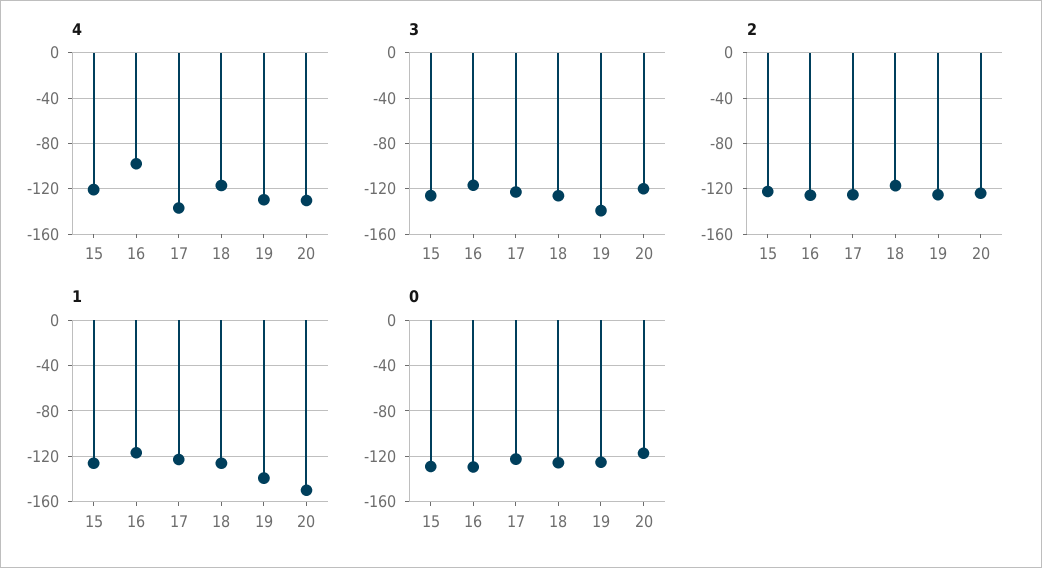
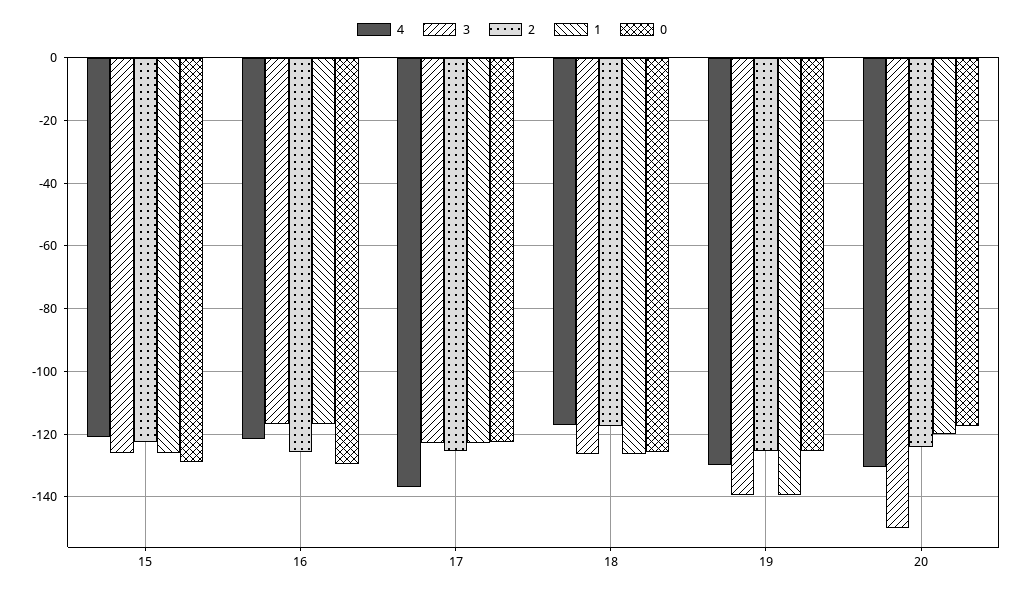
  {
    "4": {
      "15": -120,
-     "16": -100,
+     "16": -122,
      "17": -138,
      "18": -118,
      "19": -130,
      "20": -130
    },
    "3": {
      "15": -126,
      "16": -116,
      "17": -122,
      "18": -126,
      "19": -140,
-     "20": -120
+     "20": -150
    },
    "2": {
      "15": -122,
      "16": -126,
      "17": -126,
      "18": -118,
      "19": -126,
      "20": -124
    },
    "1": {
      "15": -126,
      "16": -116,
      "17": -122,
      "18": -126,
      "19": -140,
-     "20": -150
+     "20": -120
    },
    "0": {
      "15": -130,
      "16": -130,
      "17": -122,
      "18": -126,
      "19": -126,
      "20": -118
    }
  }

